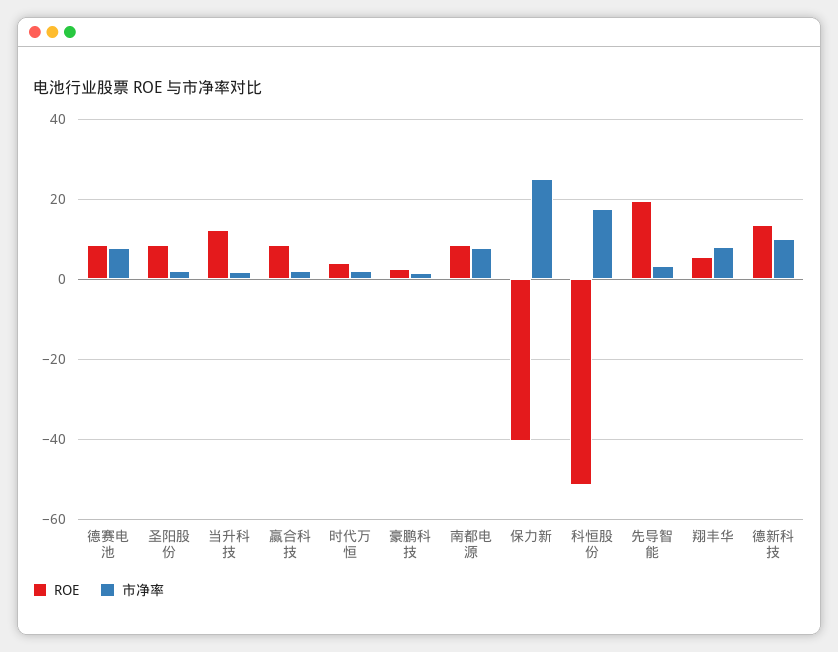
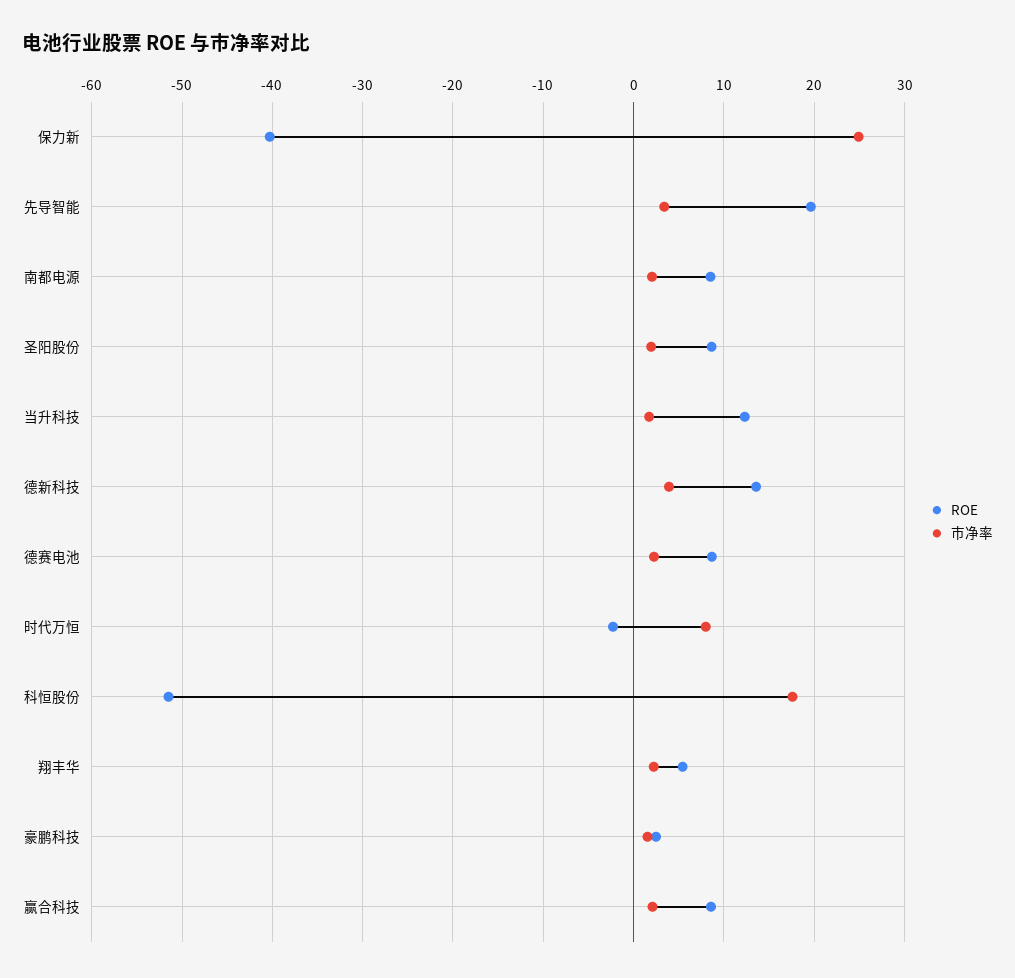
  {
    "ROE": {
      "德赛电池": 9,
      "圣阳股份": 9,
      "当升科技": 12,
      "赢合科技": 9,
-     "时代万恒": 4,
+     "时代万恒": -2,
      "豪鹏科技": 2,
      "南都电源": 9,
      "保力新": -40,
      "科恒股份": -51,
      "先导智能": 20,
      "翔丰华": 5,
      "德新科技": 14
    },
    "市净率": {
-     "德赛电池": 8,
+     "德赛电池": 2,
      "圣阳股份": 2,
      "当升科技": 2,
      "赢合科技": 2,
-     "时代万恒": 2,
+     "时代万恒": 8,
      "豪鹏科技": 2,
-     "南都电源": 8,
+     "南都电源": 2,
      "保力新": 25,
      "科恒股份": 18,
      "先导智能": 3,
-     "翔丰华": 8,
+     "翔丰华": 2,
-     "德新科技": 10
+     "德新科技": 4
    }
  }

